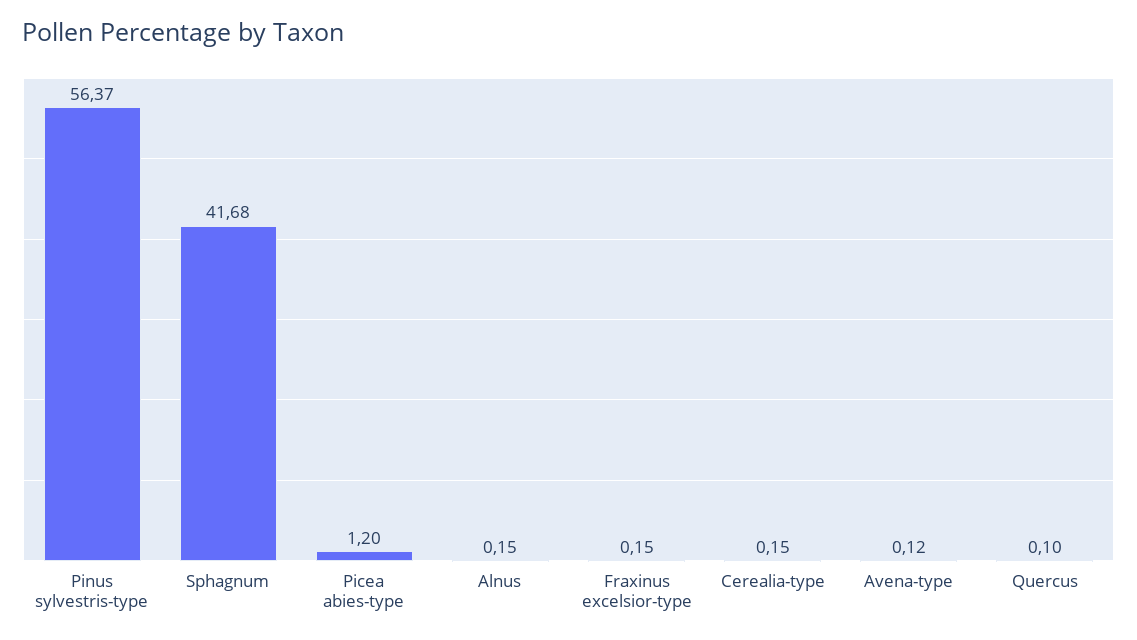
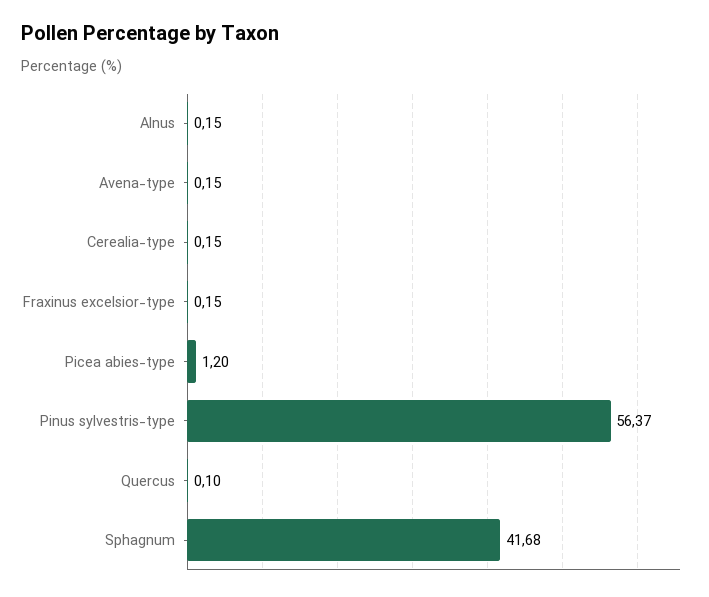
  {
    "Pinus sylvestris-type": 56.37,
    "Sphagnum": 41.68,
    "Picea abies-type": 1.2,
    "Alnus": 0.15,
    "Fraxinus excelsior-type": 0.15,
    "Cerealia-type": 0.15,
-   "Avena-type": 0.12,
+   "Avena-type": 0.15,
    "Quercus": 0.1
  }

